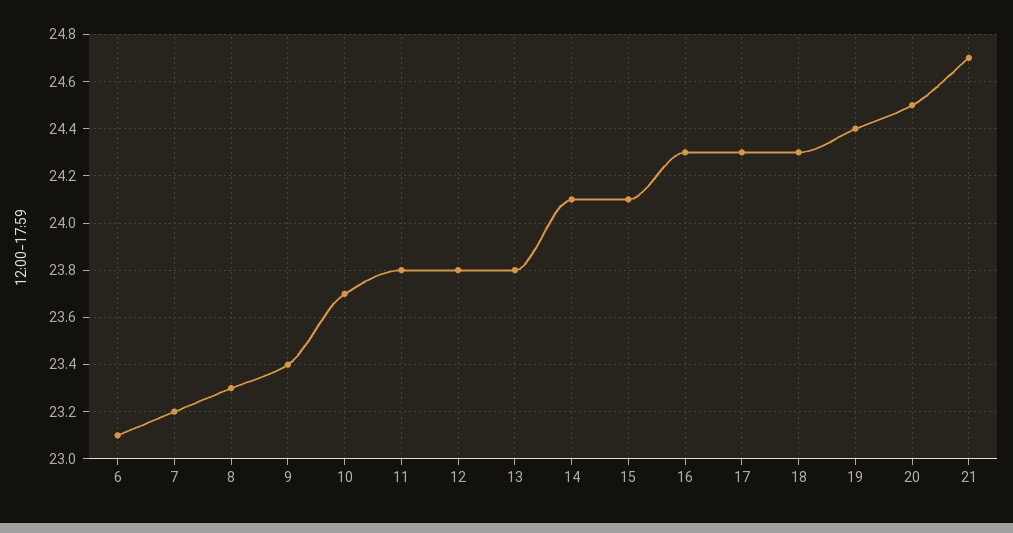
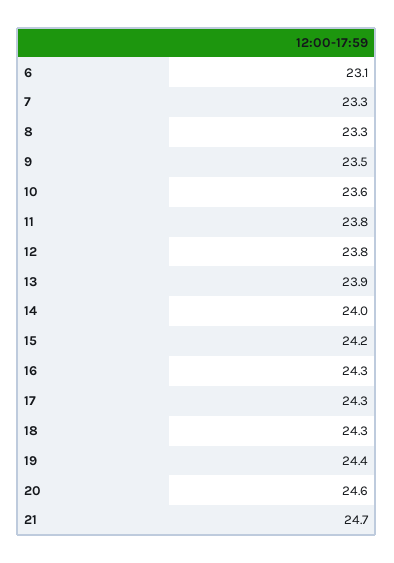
  {
    "6": 23.1,
-   "7": 23.2,
+   "7": 23.3,
    "8": 23.3,
-   "9": 23.4,
+   "9": 23.5,
-   "10": 23.7,
+   "10": 23.6,
    "11": 23.8,
    "12": 23.8,
-   "13": 23.8,
+   "13": 23.9,
-   "14": 24.1,
+   "14": 24,
-   "15": 24.1,
+   "15": 24.2,
    "16": 24.3,
    "17": 24.3,
    "18": 24.3,
    "19": 24.4,
-   "20": 24.5,
+   "20": 24.6,
    "21": 24.7
  }

